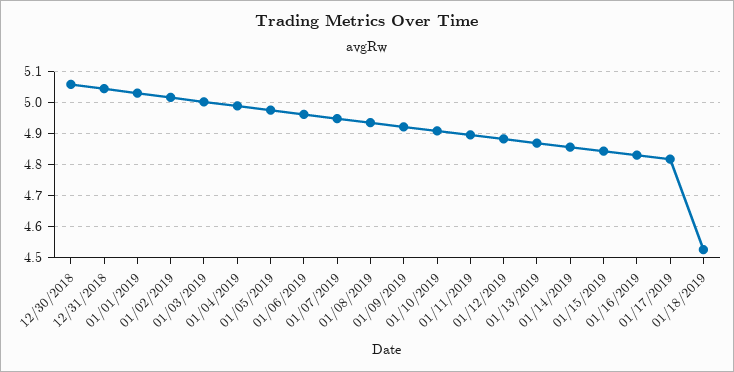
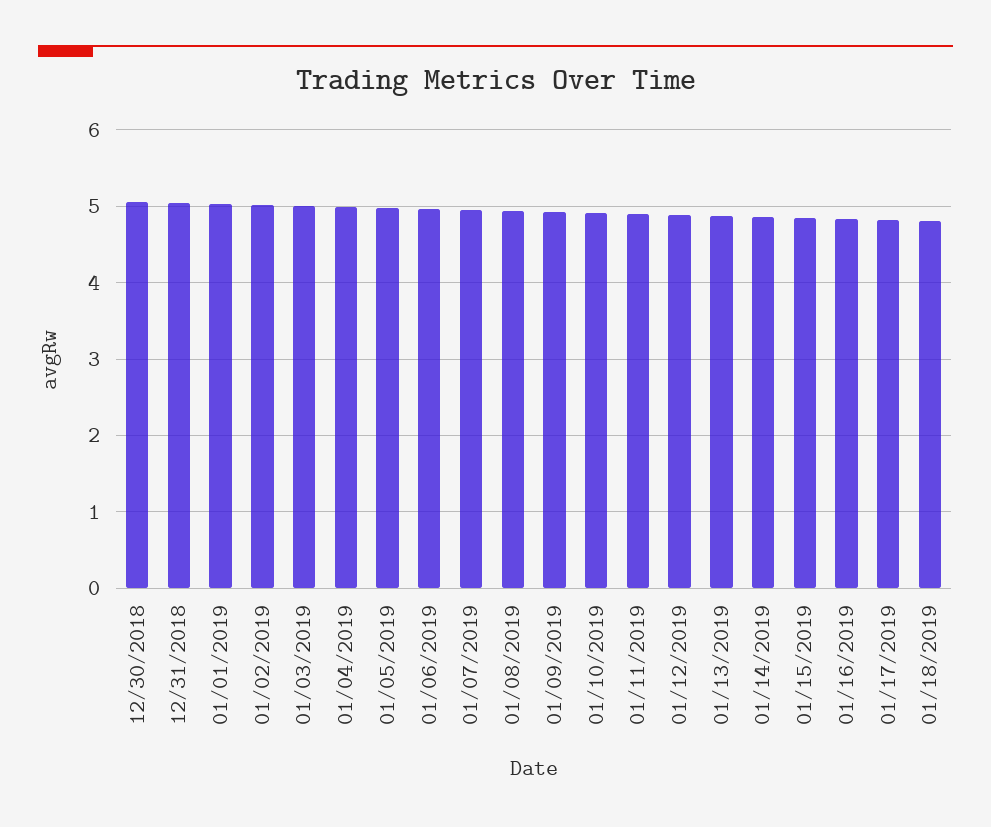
  {
    "12/30/2018": 5.06,
    "12/31/2018": 5.04,
    "01/01/2019": 5.04,
    "01/02/2019": 5.02,
    "01/03/2019": 5,
    "01/04/2019": 5,
    "01/05/2019": 4.98,
    "01/06/2019": 4.96,
    "01/07/2019": 4.94,
    "01/08/2019": 4.94,
    "01/09/2019": 4.92,
    "01/10/2019": 4.9,
    "01/11/2019": 4.9,
    "01/12/2019": 4.88,
    "01/13/2019": 4.88,
    "01/14/2019": 4.86,
    "01/15/2019": 4.84,
    "01/16/2019": 4.84,
    "01/17/2019": 4.82,
-   "01/18/2019": 4.52
+   "01/18/2019": 4.8
  }

